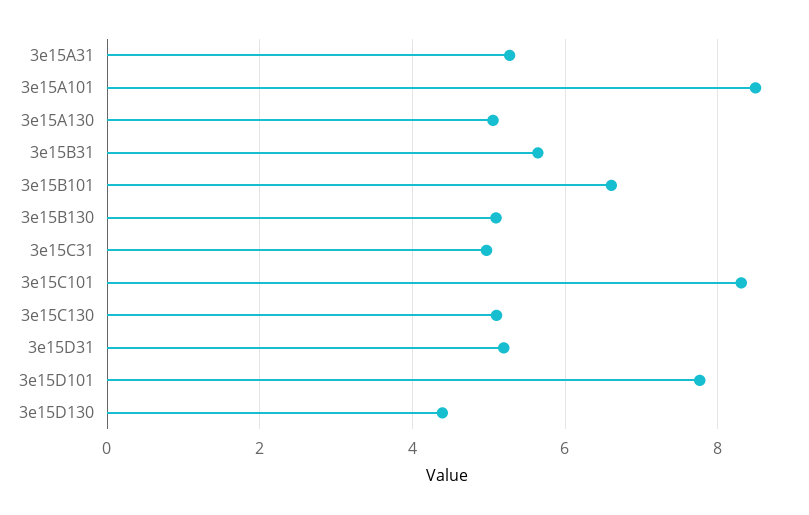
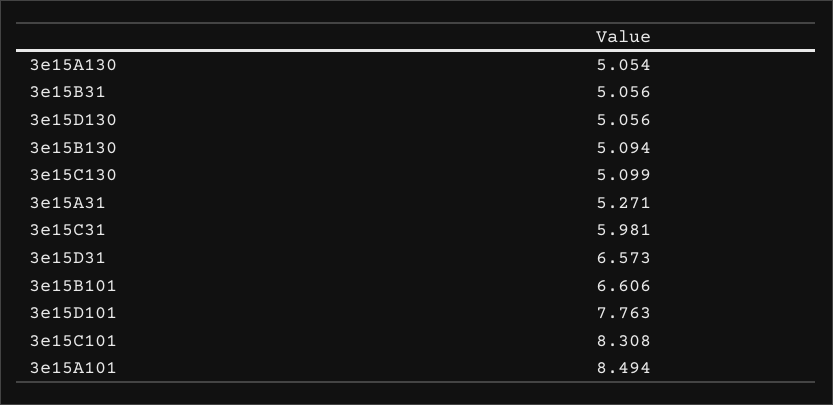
  {
    "3e15A31": 5.271,
    "3e15A101": 8.494,
    "3e15A130": 5.054,
-   "3e15B31": 5.6,
+   "3e15B31": 5.056,
    "3e15B101": 6.606,
    "3e15B130": 5.094,
-   "3e15C31": 5,
+   "3e15C31": 5.981,
    "3e15C101": 8.308,
    "3e15C130": 5.099,
-   "3e15D31": 5.2,
+   "3e15D31": 6.573,
    "3e15D101": 7.763,
-   "3e15D130": 4.4
+   "3e15D130": 5.056
  }

